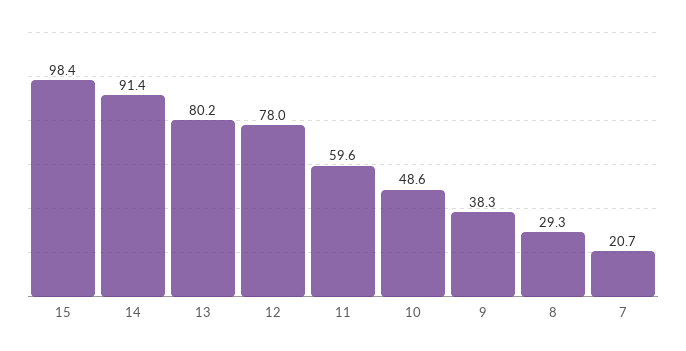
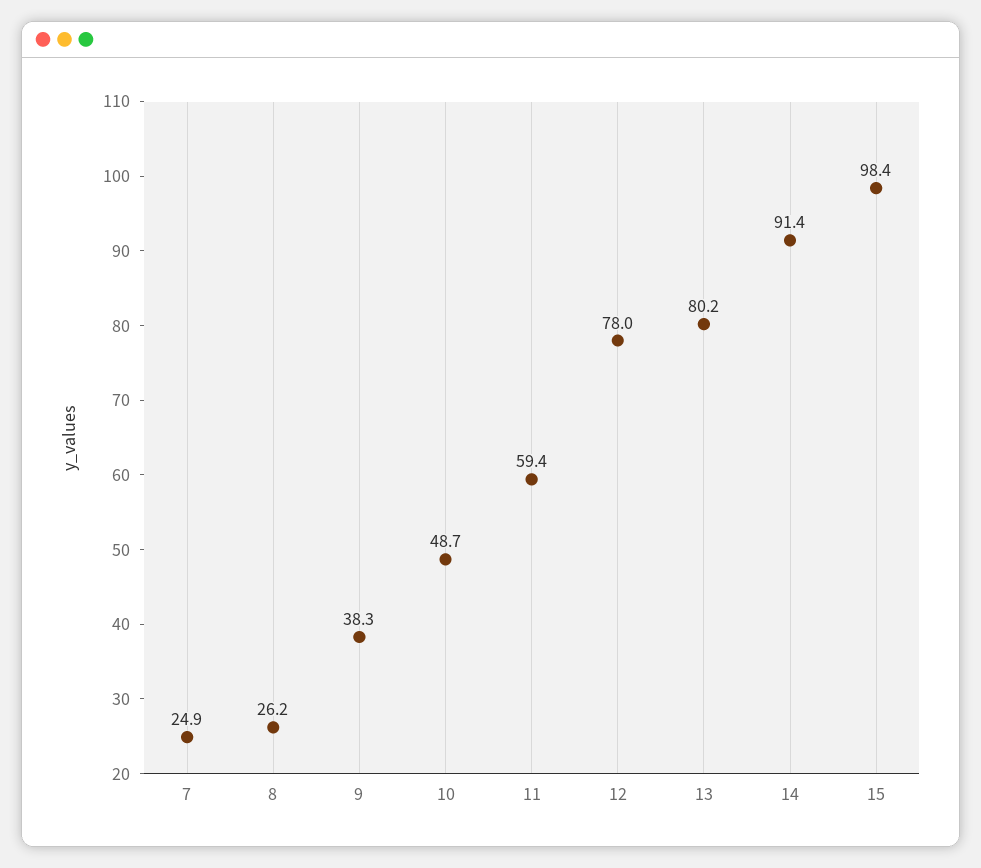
  {
    "15": 98.4,
    "14": 91.4,
    "13": 80.2,
    "12": 78,
-   "11": 59.6,
+   "11": 59.4,
-   "10": 48.6,
+   "10": 48.7,
    "9": 38.3,
-   "8": 29.3,
+   "8": 26.2,
-   "7": 20.7
+   "7": 24.9
  }

